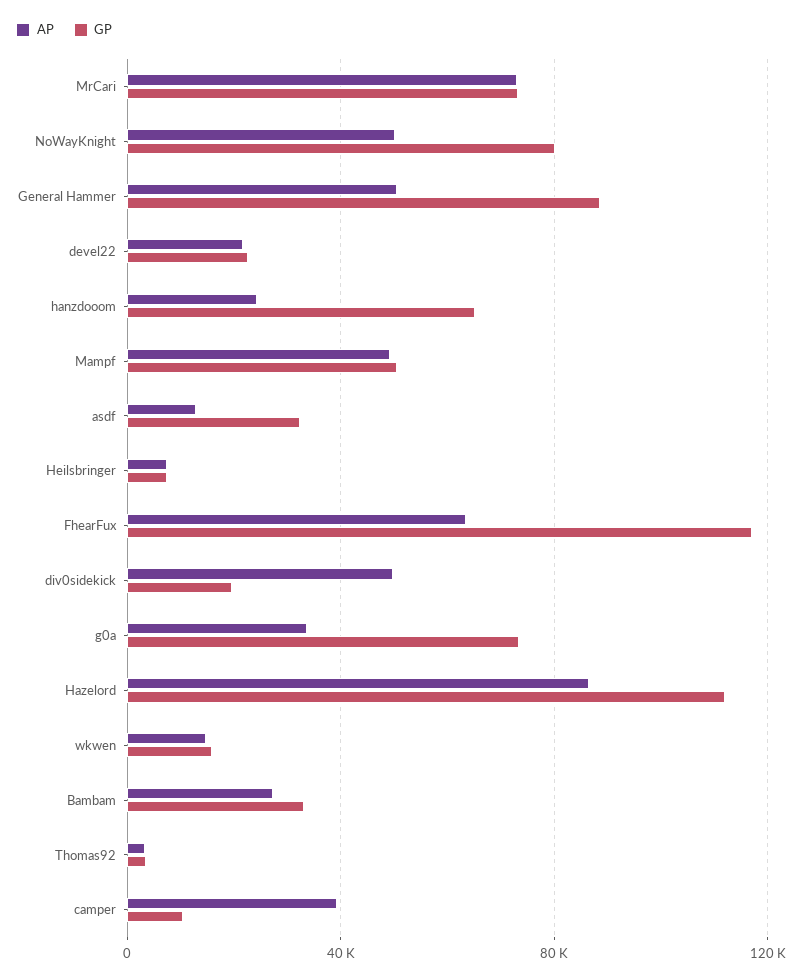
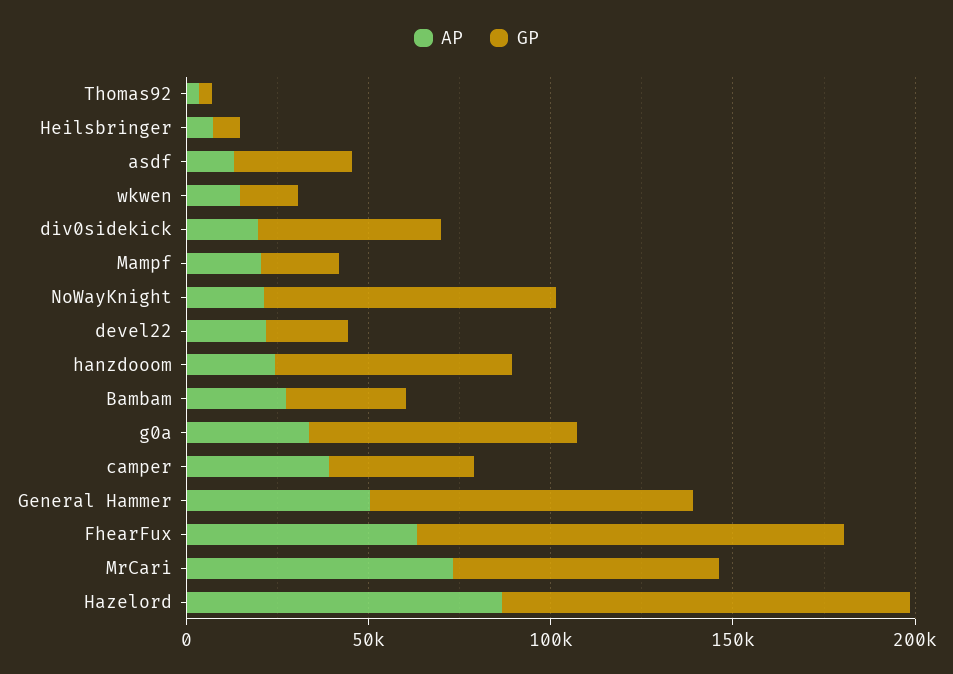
  {
    "AP": {
      "MrCari": 75000,
-     "NoWayKnight": 50000,
+     "NoWayKnight": 20000,
      "General Hammer": 50000,
      "devel22": 20000,
      "hanzdooom": 25000,
-     "Mampf": 50000,
+     "Mampf": 20000,
      "asdf": 15000,
      "Heilsbringer": 5000,
      "FhearFux": 65000,
-     "div0sidekick": 50000,
+     "div0sidekick": 20000,
      "g0a": 35000,
      "Hazelord": 85000,
      "wkwen": 15000,
      "Bambam": 25000,
      "Thomas92": 5000,
      "camper": 40000
    },
    "GP": {
      "MrCari": 75000,
      "NoWayKnight": 80000,
      "General Hammer": 90000,
      "devel22": 25000,
      "hanzdooom": 65000,
-     "Mampf": 50000,
+     "Mampf": 20000,
      "asdf": 30000,
      "Heilsbringer": 5000,
      "FhearFux": 115000,
-     "div0sidekick": 20000,
+     "div0sidekick": 50000,
      "g0a": 75000,
      "Hazelord": 110000,
      "wkwen": 15000,
      "Bambam": 35000,
      "Thomas92": 5000,
-     "camper": 10000
+     "camper": 40000
    }
  }

